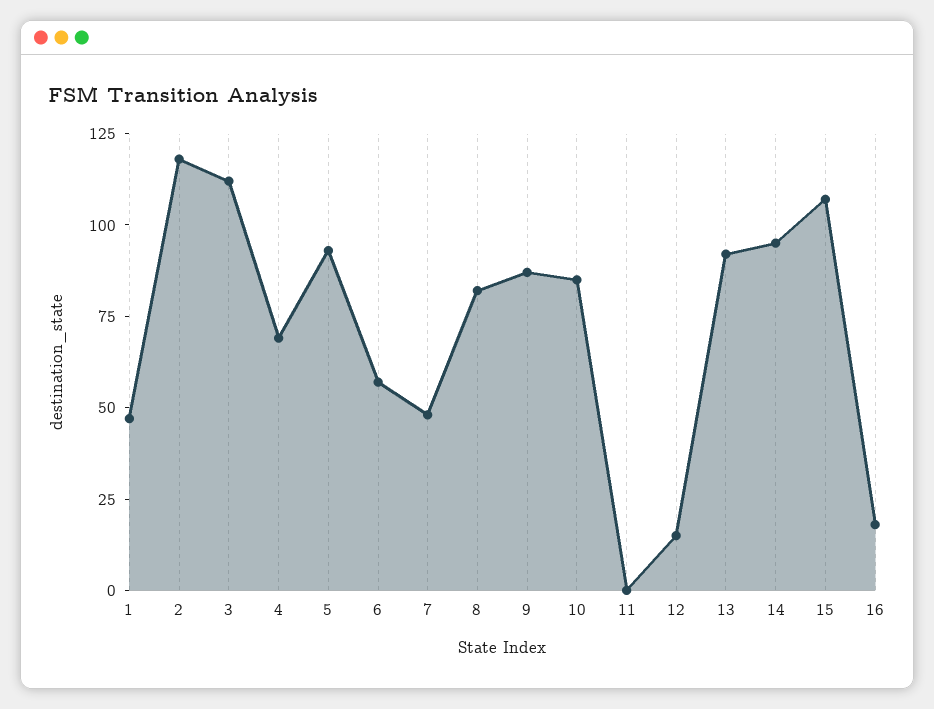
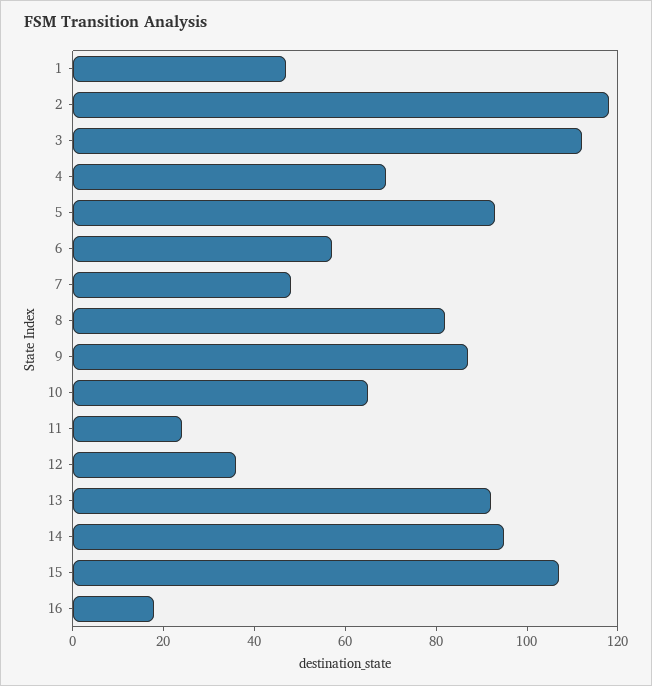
  {
    "1": 45,
    "2": 120,
    "3": 110,
    "4": 70,
    "5": 95,
    "6": 55,
    "7": 50,
    "8": 80,
    "9": 85,
-   "10": 85,
+   "10": 65,
-   "11": 0,
+   "11": 25,
-   "12": 15,
+   "12": 35,
    "13": 90,
    "14": 95,
    "15": 105,
    "16": 20
  }

